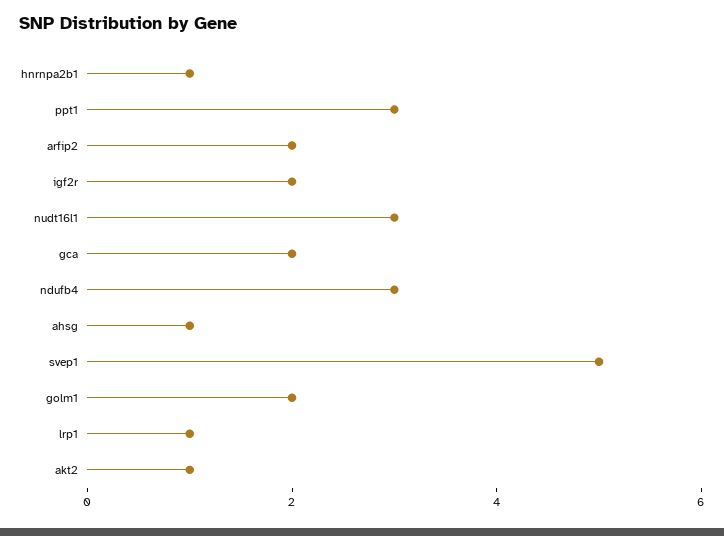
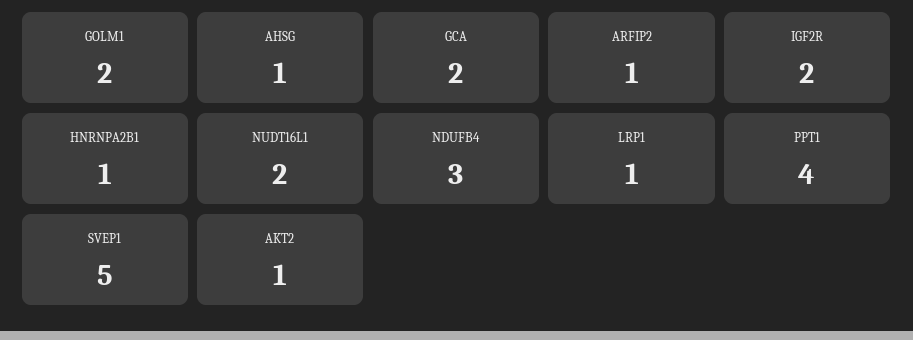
  {
    "hnrnpa2b1": 1,
-   "ppt1": 3,
+   "ppt1": 4,
-   "arfip2": 2,
+   "arfip2": 1,
    "igf2r": 2,
-   "nudt16l1": 3,
+   "nudt16l1": 2,
    "gca": 2,
    "ndufb4": 3,
    "ahsg": 1,
    "svep1": 5,
    "golm1": 2,
    "lrp1": 1,
    "akt2": 1
  }

